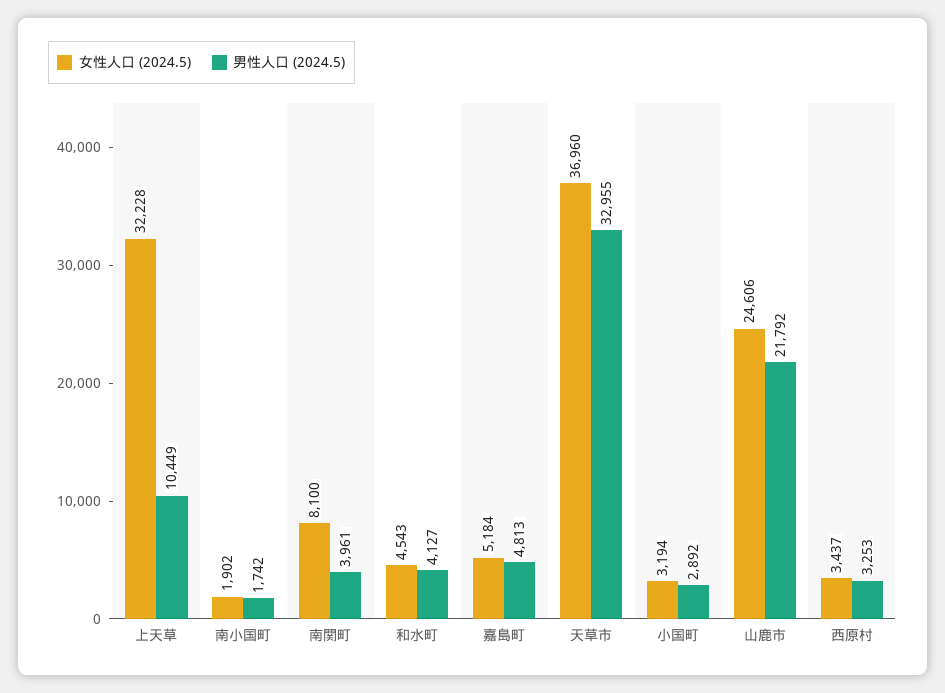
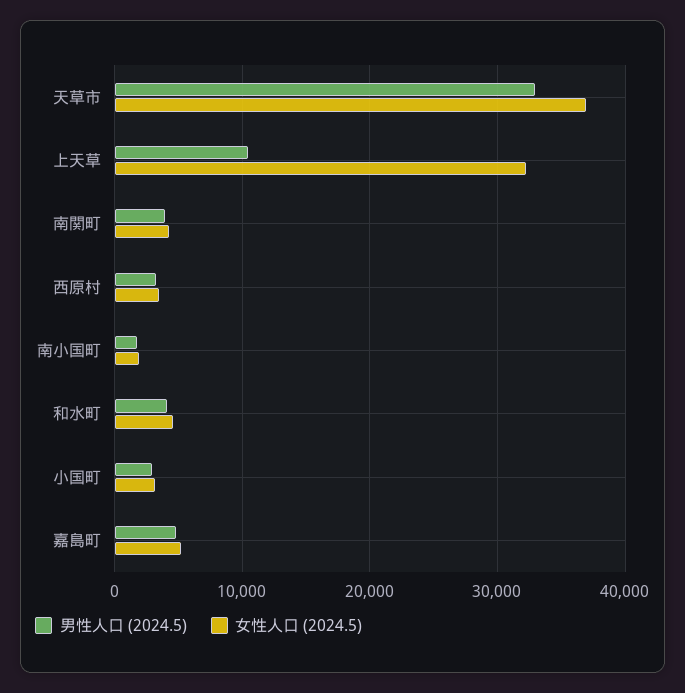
  {
    "女性人口 (2024.5)": {
      "上天草": 32228,
      "南小国町": 1902,
-     "南関町": 8100,
+     "南関町": 4000,
      "和水町": 4543,
      "嘉島町": 5184,
      "天草市": 36960,
      "小国町": 3194,
-     "山鹿市": 24606,
      "西原村": 3437
    },
    "男性人口 (2024.5)": {
      "上天草": 10449,
      "南小国町": 1742,
      "南関町": 3961,
      "和水町": 4127,
      "嘉島町": 4813,
      "天草市": 32955,
      "小国町": 2892,
-     "山鹿市": 21792,
      "西原村": 3253
    }
  }

